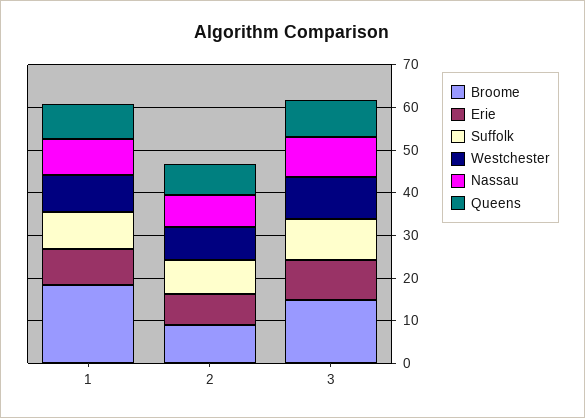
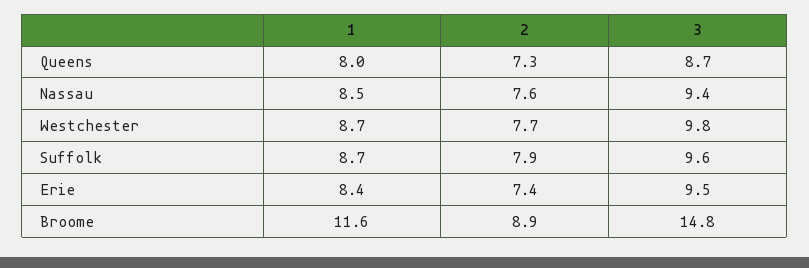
  {
    "Broome": {
-     "1": 18,
+     "1": 11.6,
      "2": 8.9,
      "3": 14.8
    },
    "Erie": {
      "1": 8.4,
      "2": 7.4,
      "3": 9.5
    },
    "Suffolk": {
      "1": 8.7,
      "2": 7.9,
      "3": 9.6
    },
    "Westchester": {
      "1": 8.7,
      "2": 7.7,
      "3": 9.8
    },
    "Nassau": {
      "1": 8.5,
      "2": 7.6,
      "3": 9.4
    },
    "Queens": {
      "1": 8,
      "2": 7.3,
      "3": 8.7
    }
  }

